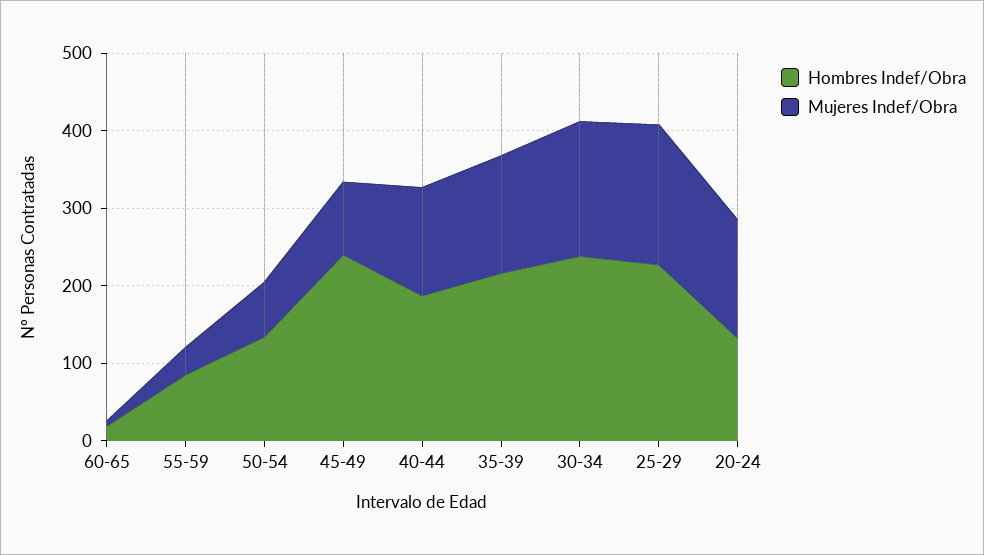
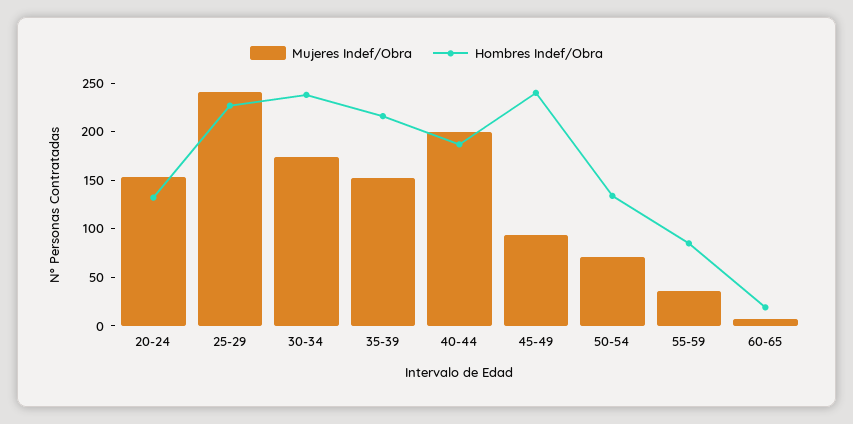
  {
    "Hombres Indef/Obra": {
      "60-65": 20,
      "55-59": 90,
      "50-54": 130,
      "45-49": 240,
      "40-44": 190,
      "35-39": 220,
      "30-34": 240,
      "25-29": 230,
      "20-24": 130
    },
    "Mujeres Indef/Obra": {
      "60-65": 10,
      "55-59": 40,
      "50-54": 70,
      "45-49": 90,
-     "40-44": 140,
+     "40-44": 200,
      "35-39": 150,
      "30-34": 170,
-     "25-29": 180,
+     "25-29": 240,
      "20-24": 150
    }
  }

